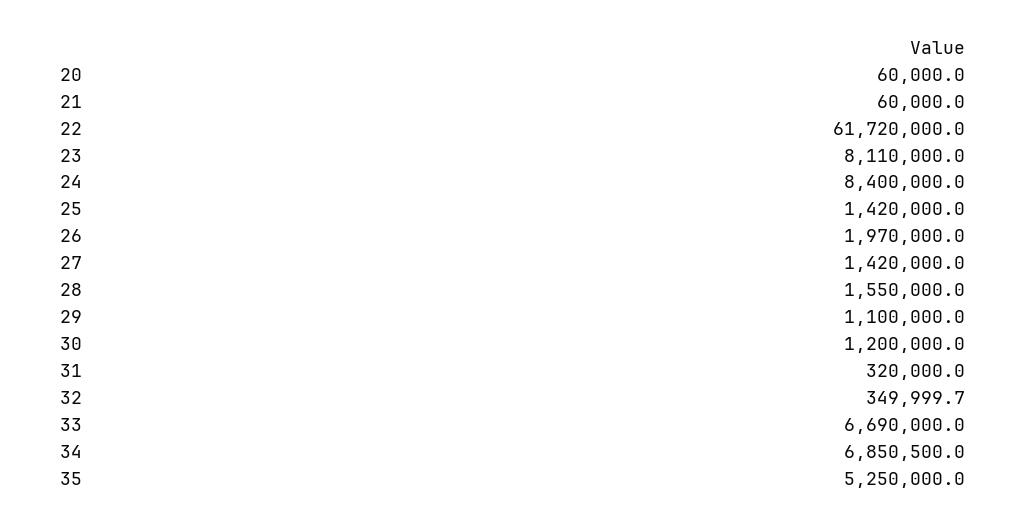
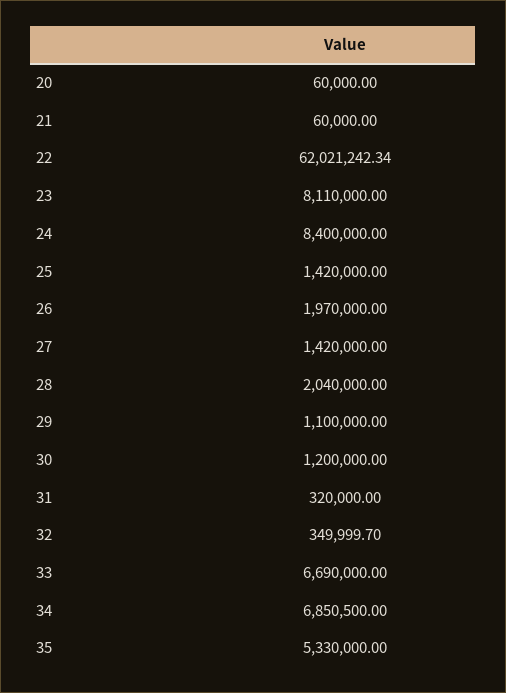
  {
    "20": 60000,
    "21": 60000,
-   "22": 61720000,
+   "22": 62021242.34,
    "23": 8110000,
    "24": 8400000,
    "25": 1420000,
    "26": 1970000,
    "27": 1420000,
-   "28": 1550000,
+   "28": 2040000,
    "29": 1100000,
    "30": 1200000,
    "31": 320000,
    "32": 349999.7,
    "33": 6690000,
    "34": 6850500,
-   "35": 5250000
+   "35": 5330000
  }

